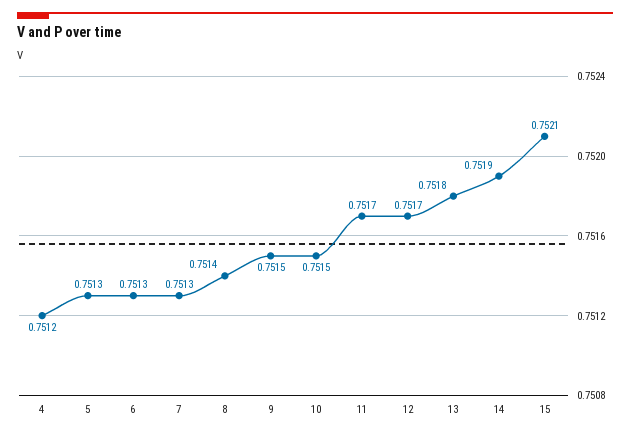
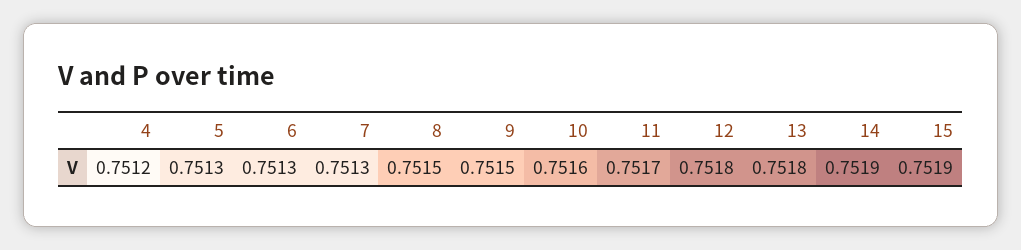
  {
    "4": 0.7512,
    "5": 0.7513,
    "6": 0.7513,
    "7": 0.7513,
-   "8": 0.7514,
+   "8": 0.7515,
    "9": 0.7515,
-   "10": 0.7515,
+   "10": 0.7516,
    "11": 0.7517,
-   "12": 0.7517,
+   "12": 0.7518,
    "13": 0.7518,
    "14": 0.7519,
-   "15": 0.7521
+   "15": 0.7519
  }

